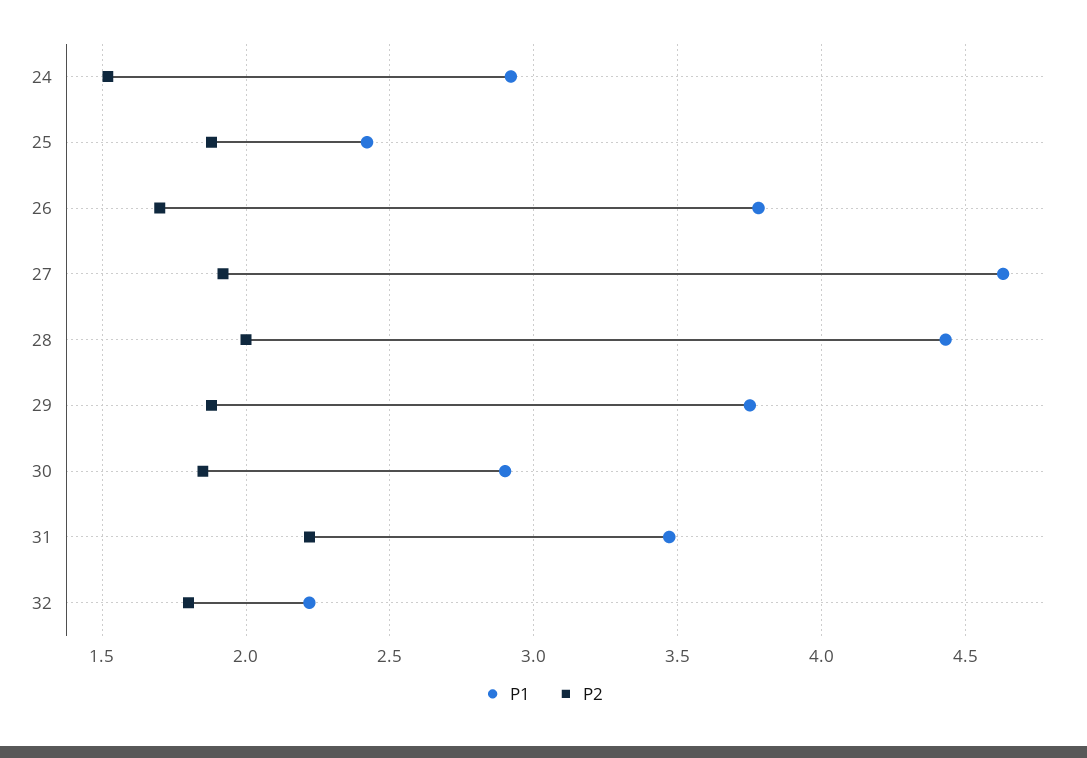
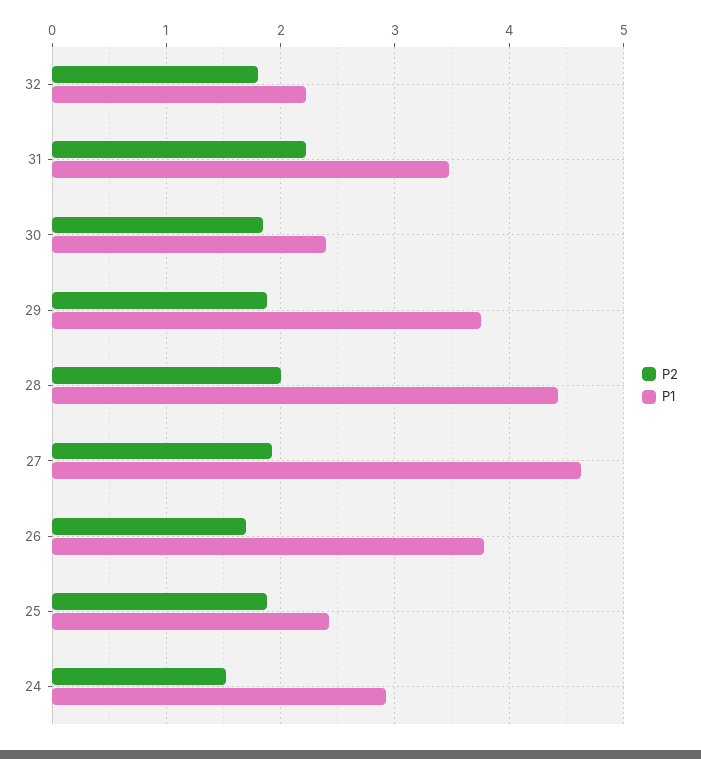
  {
    "P1": {
      "24": 2.9,
      "25": 2.4,
      "26": 3.8,
      "27": 4.65,
      "28": 4.45,
      "29": 3.75,
-     "30": 2.9,
+     "30": 2.4,
      "31": 3.45,
      "32": 2.2
    },
    "P2": {
      "24": 1.5,
      "25": 1.9,
      "26": 1.7,
      "27": 1.9,
      "28": 2,
      "29": 1.9,
      "30": 1.85,
      "31": 2.2,
      "32": 1.8
    }
  }

